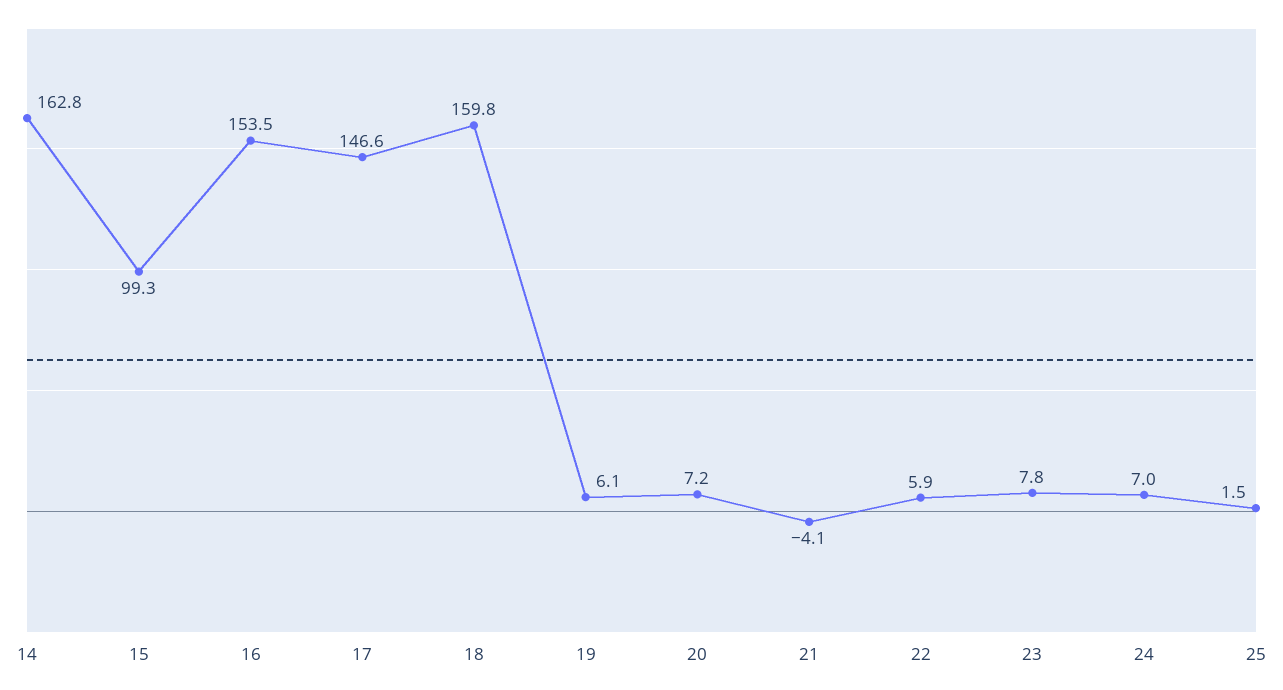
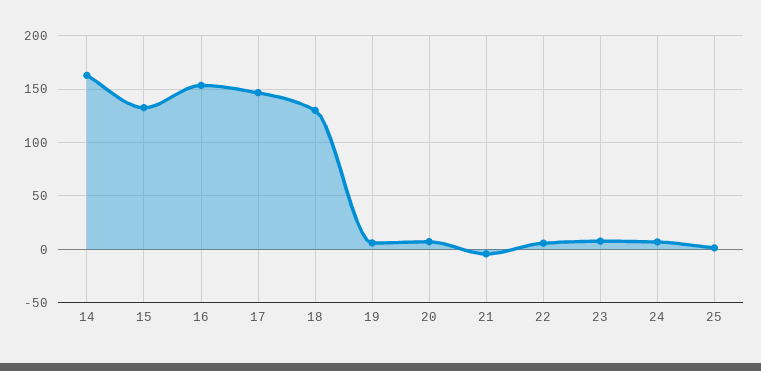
  {
    "14": 162.8,
-   "15": 99.3,
+   "15": 130,
    "16": 153.5,
    "17": 146.6,
-   "18": 159.8,
+   "18": 130,
    "19": 6.1,
    "20": 7.2,
    "21": -4.1,
    "22": 5.9,
    "23": 7.8,
    "24": 7,
    "25": 1.5
  }

